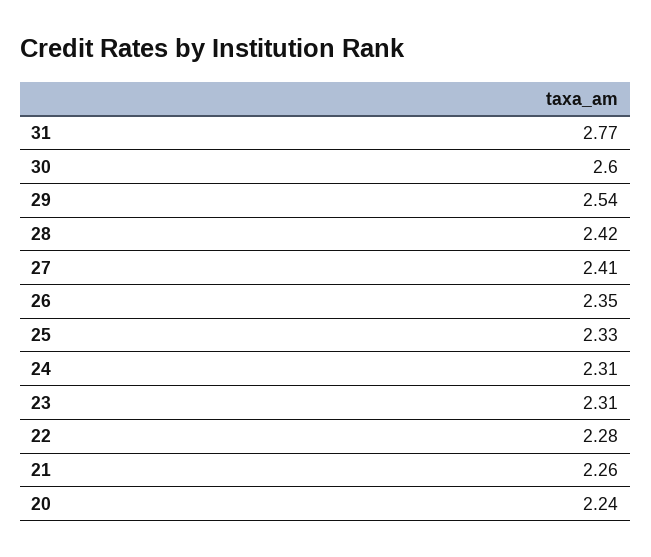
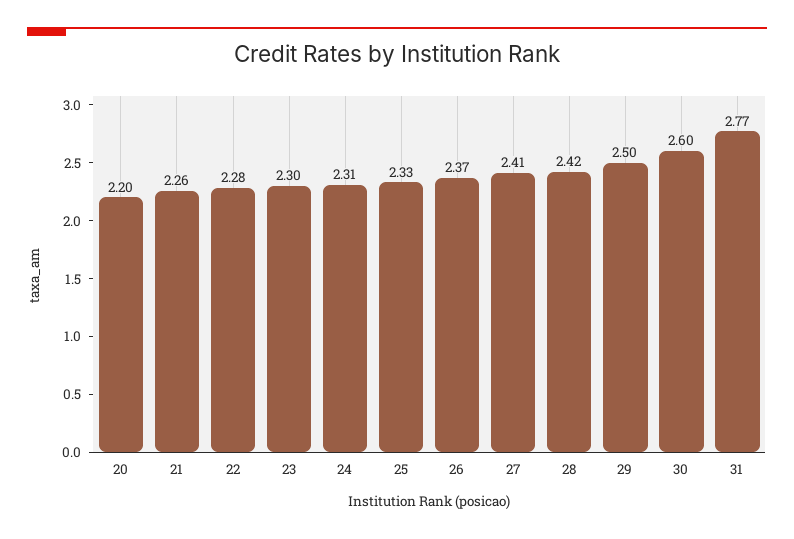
  {
    "31": 2.77,
    "30": 2.6,
-   "29": 2.54,
+   "29": 2.5,
    "28": 2.42,
    "27": 2.41,
-   "26": 2.35,
+   "26": 2.37,
    "25": 2.33,
    "24": 2.31,
-   "23": 2.31,
+   "23": 2.3,
    "22": 2.28,
    "21": 2.26,
-   "20": 2.24
+   "20": 2.2
  }

